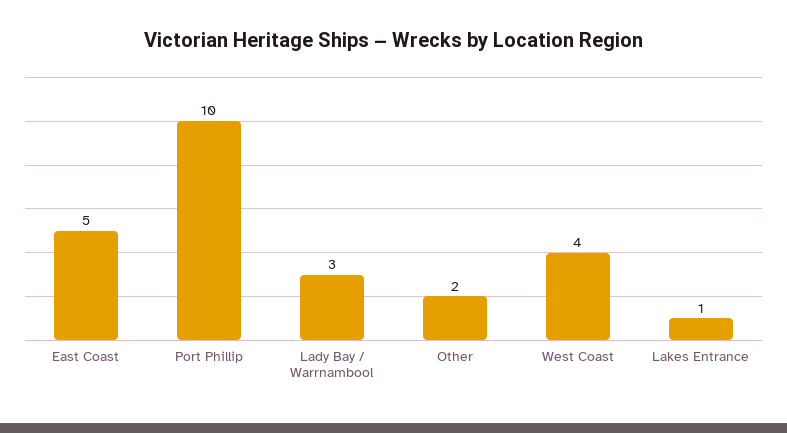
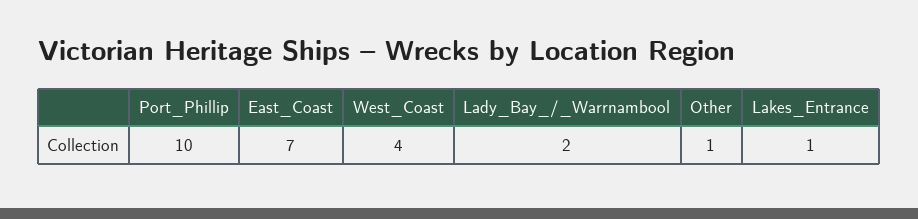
  {
-   "East Coast": 5,
+   "East Coast": 7,
    "Port Phillip": 10,
-   "Lady Bay / Warrnambool": 3,
+   "Lady Bay / Warrnambool": 2,
-   "Other": 2,
+   "Other": 1,
    "West Coast": 4,
    "Lakes Entrance": 1
  }

